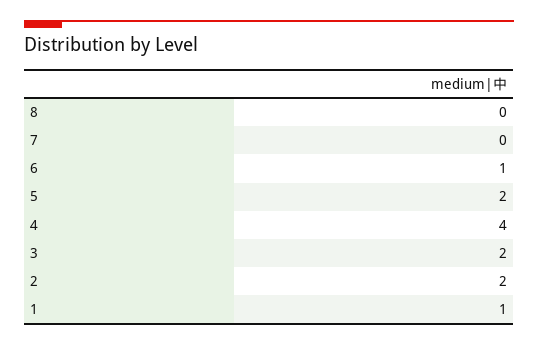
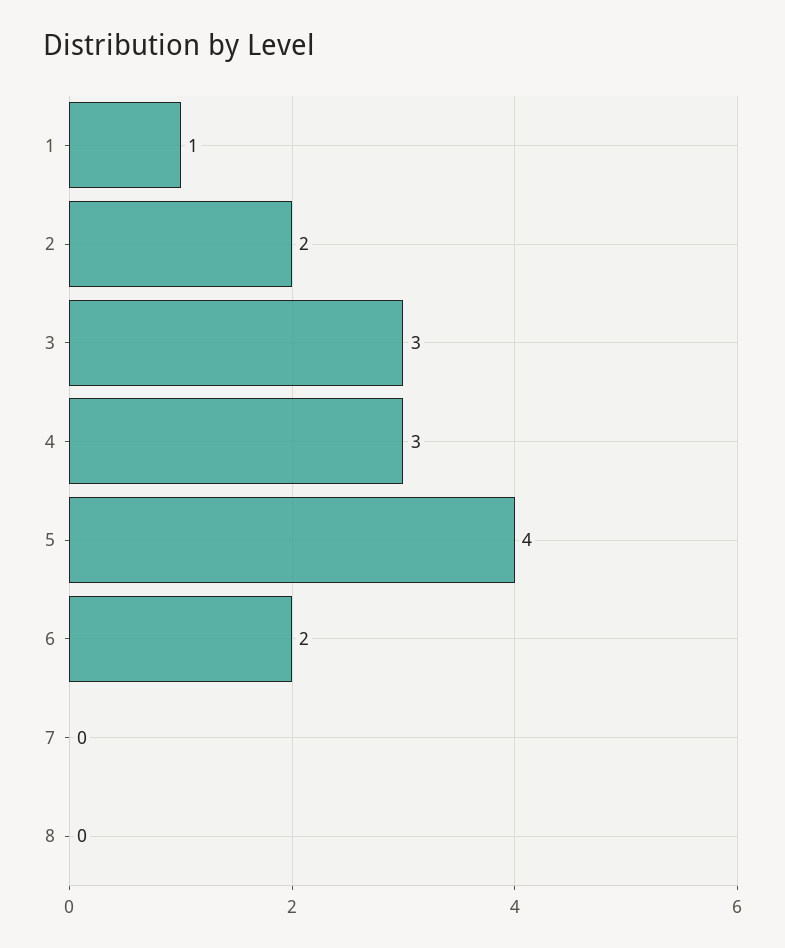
  {
    "8": 0,
    "7": 0,
-   "6": 1,
+   "6": 2,
-   "5": 2,
+   "5": 4,
-   "4": 4,
+   "4": 3,
-   "3": 2,
+   "3": 3,
    "2": 2,
    "1": 1
  }

